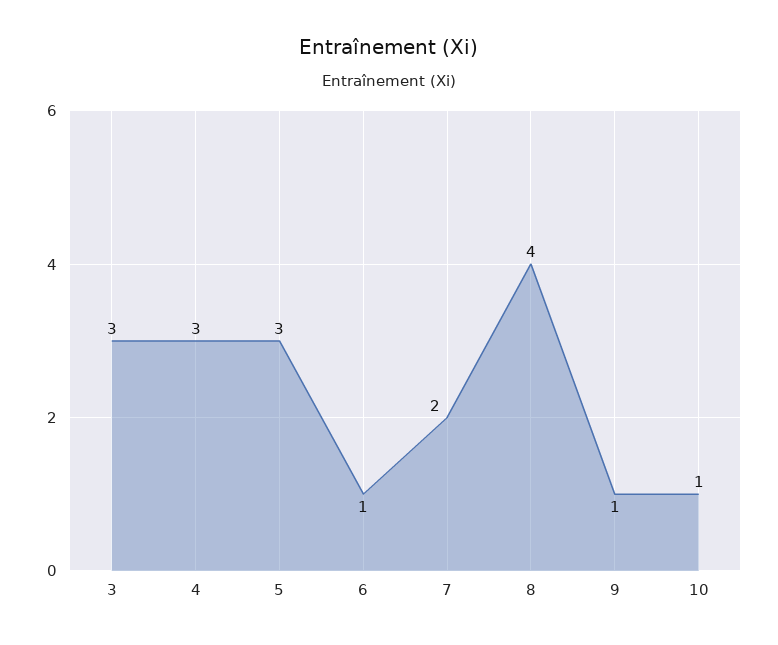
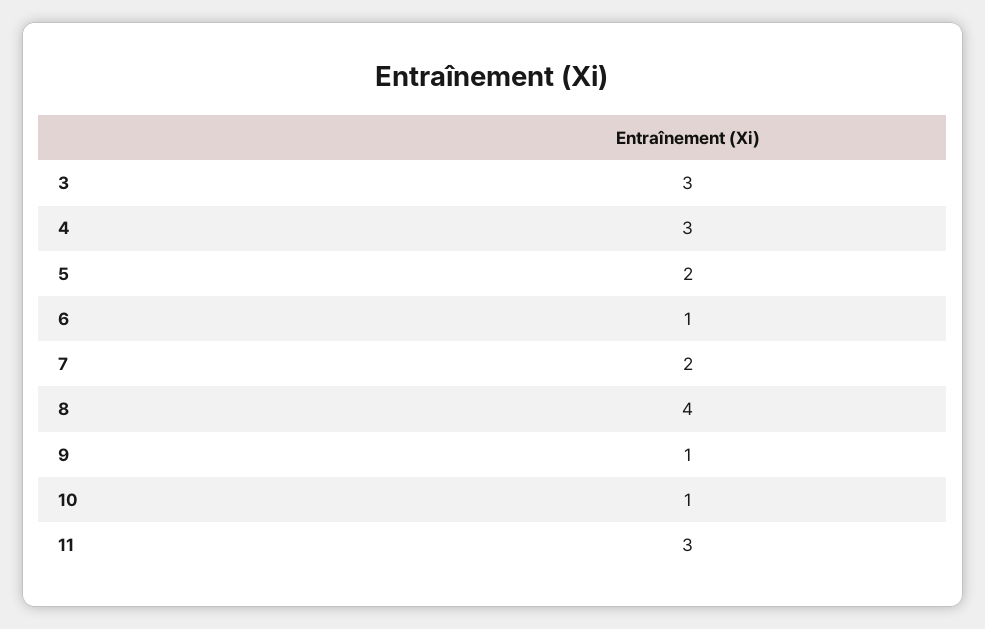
  {
    "3": 3,
    "4": 3,
-   "5": 3,
+   "5": 2,
    "6": 1,
    "7": 2,
    "8": 4,
    "9": 1,
-   "10": 1
+   "10": 1,
+   "11": 3
  }

